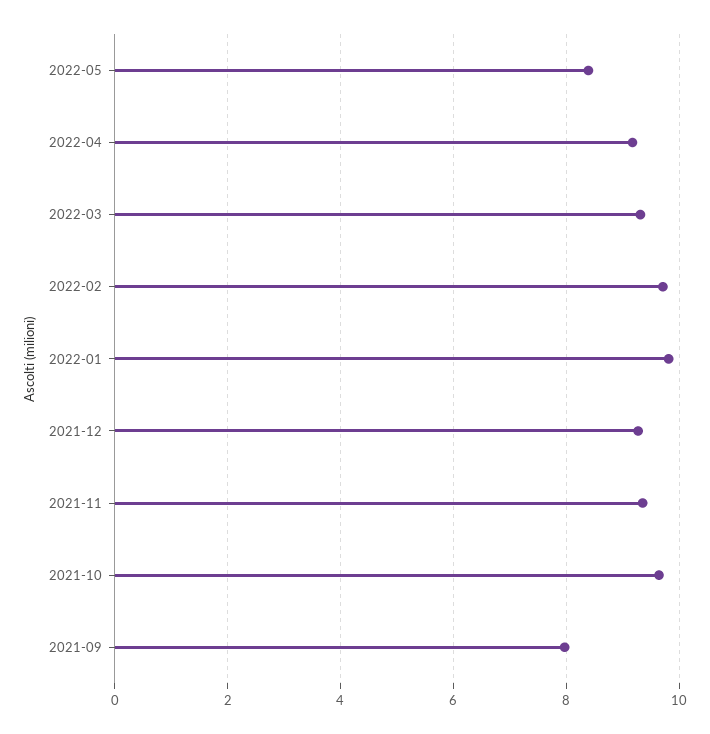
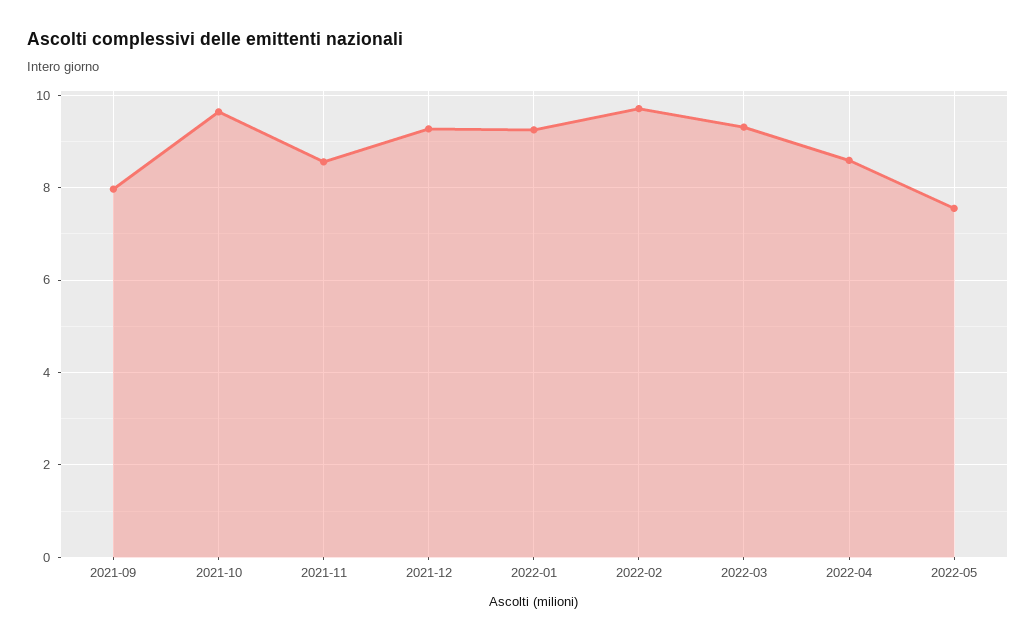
  {
-   "2022-05": 8.4,
+   "2022-05": 7.6,
-   "2022-04": 9.2,
+   "2022-04": 8.6,
    "2022-03": 9.4,
    "2022-02": 9.8,
-   "2022-01": 9.8,
+   "2022-01": 9.2,
    "2021-12": 9.2,
-   "2021-11": 9.4,
+   "2021-11": 8.6,
    "2021-10": 9.6,
    "2021-09": 8
  }

